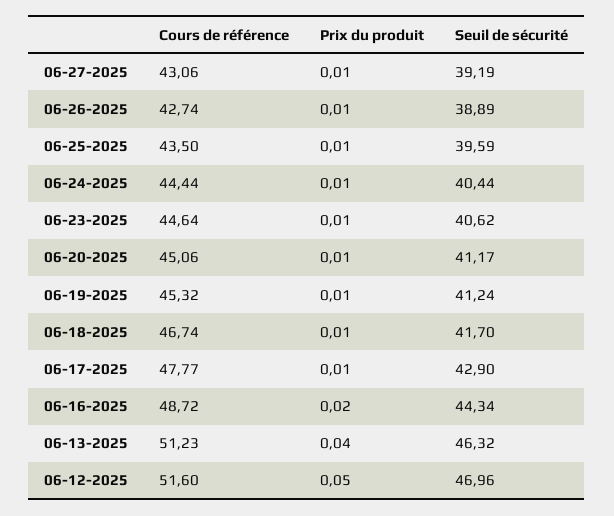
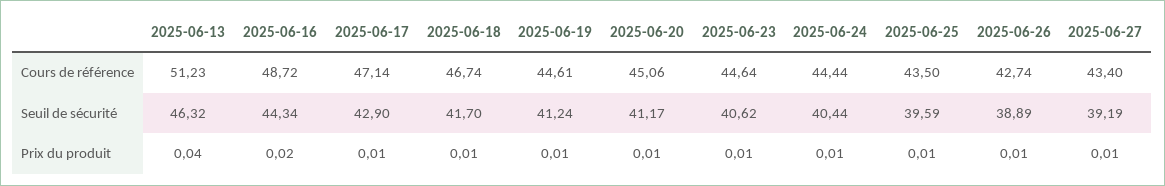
  {
    "Cours de référence": {
-     "06-27-2025": 43.06,
+     "06-27-2025": 43.4,
      "06-26-2025": 42.74,
      "06-25-2025": 43.5,
      "06-24-2025": 44.44,
      "06-23-2025": 44.64,
      "06-20-2025": 45.06,
-     "06-19-2025": 45.32,
+     "06-19-2025": 44.61,
      "06-18-2025": 46.74,
-     "06-17-2025": 47.77,
+     "06-17-2025": 47.14,
      "06-16-2025": 48.72,
-     "06-13-2025": 51.23,
+     "06-13-2025": 51.23
-     "06-12-2025": 51.6
    },
    "Prix du produit": {
      "06-27-2025": 0.01,
      "06-26-2025": 0.01,
      "06-25-2025": 0.01,
      "06-24-2025": 0.01,
      "06-23-2025": 0.01,
      "06-20-2025": 0.01,
      "06-19-2025": 0.01,
      "06-18-2025": 0.01,
      "06-17-2025": 0.01,
      "06-16-2025": 0.02,
-     "06-13-2025": 0.04,
+     "06-13-2025": 0.04
-     "06-12-2025": 0.05
    },
    "Seuil de sécurité": {
      "06-27-2025": 39.19,
      "06-26-2025": 38.89,
      "06-25-2025": 39.59,
      "06-24-2025": 40.44,
      "06-23-2025": 40.62,
      "06-20-2025": 41.17,
      "06-19-2025": 41.24,
      "06-18-2025": 41.7,
      "06-17-2025": 42.9,
      "06-16-2025": 44.34,
-     "06-13-2025": 46.32,
+     "06-13-2025": 46.32
-     "06-12-2025": 46.96
    }
  }

